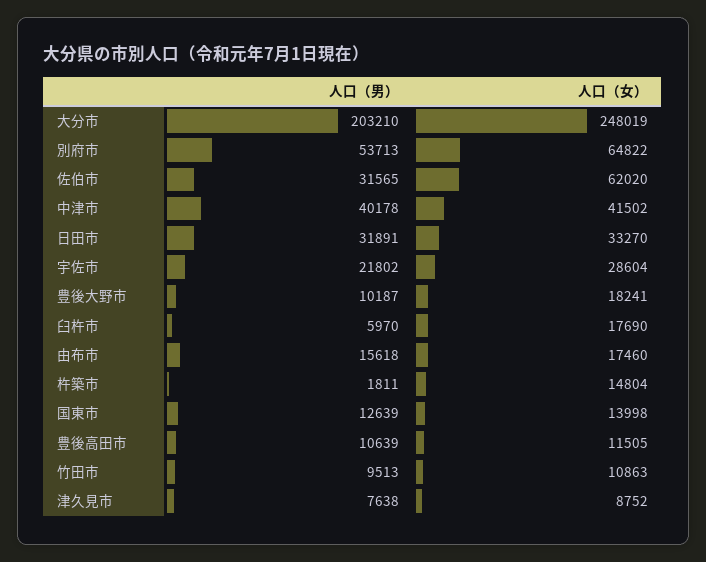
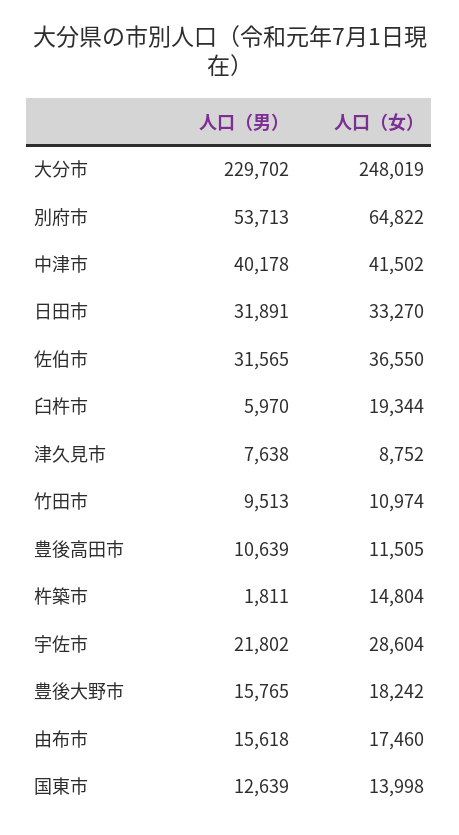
  {
    "人口（男）": {
-     "大分市": 203210,
+     "大分市": 229702,
      "別府市": 53713,
      "佐伯市": 31565,
      "中津市": 40178,
      "日田市": 31891,
      "宇佐市": 21802,
-     "豊後大野市": 10187,
+     "豊後大野市": 15765,
      "臼杵市": 5970,
      "由布市": 15618,
      "杵築市": 1811,
      "国東市": 12639,
      "豊後高田市": 10639,
      "竹田市": 9513,
      "津久見市": 7638
    },
    "人口（女）": {
      "大分市": 248019,
      "別府市": 64822,
-     "佐伯市": 62020,
+     "佐伯市": 36550,
      "中津市": 41502,
      "日田市": 33270,
      "宇佐市": 28604,
-     "豊後大野市": 18241,
+     "豊後大野市": 18242,
-     "臼杵市": 17690,
+     "臼杵市": 19344,
      "由布市": 17460,
      "杵築市": 14804,
      "国東市": 13998,
      "豊後高田市": 11505,
-     "竹田市": 10863,
+     "竹田市": 10974,
      "津久見市": 8752
    }
  }

